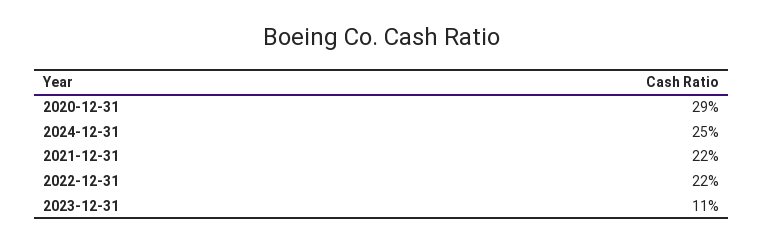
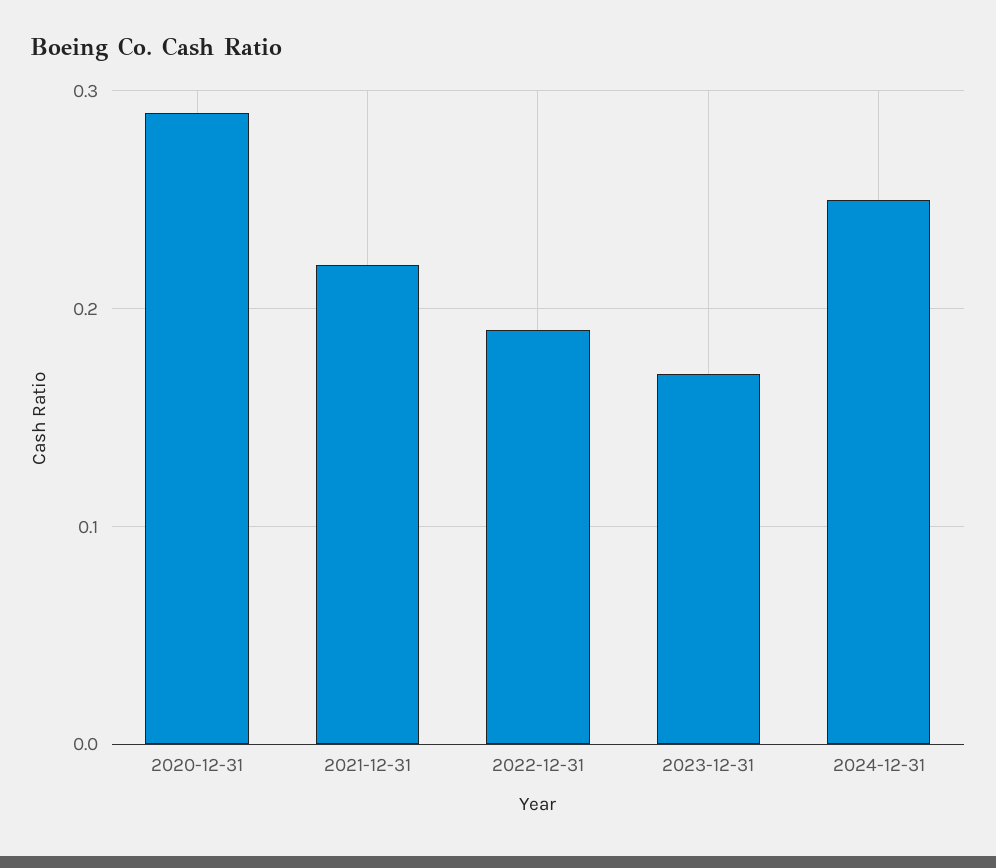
  {
    "2020-12-31": 0.29,
    "2024-12-31": 0.25,
    "2021-12-31": 0.22,
-   "2022-12-31": 0.22,
+   "2022-12-31": 0.19,
-   "2023-12-31": 0.11
+   "2023-12-31": 0.17
  }

